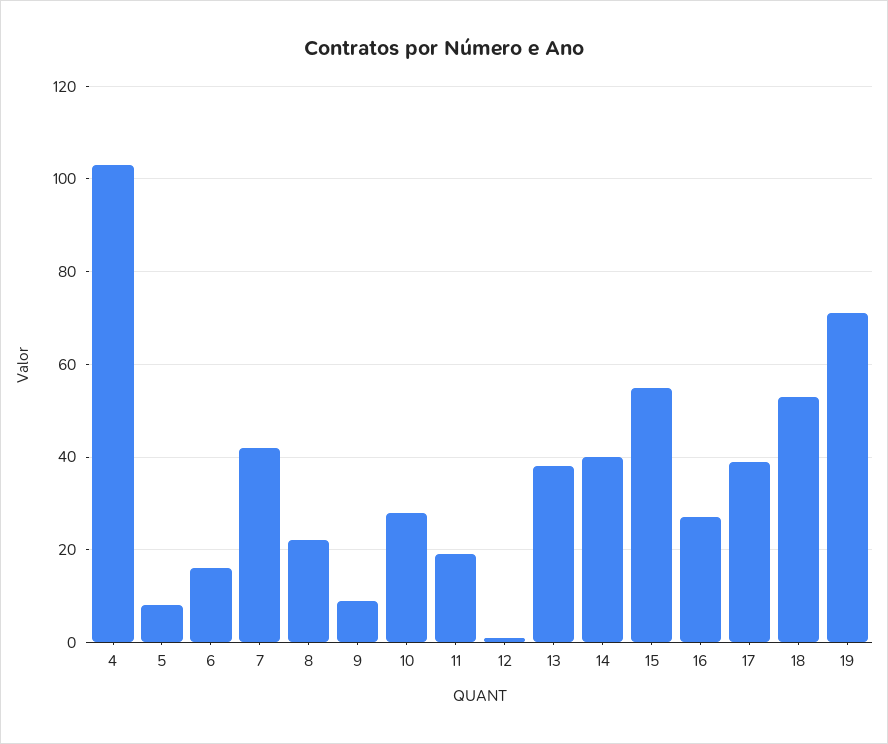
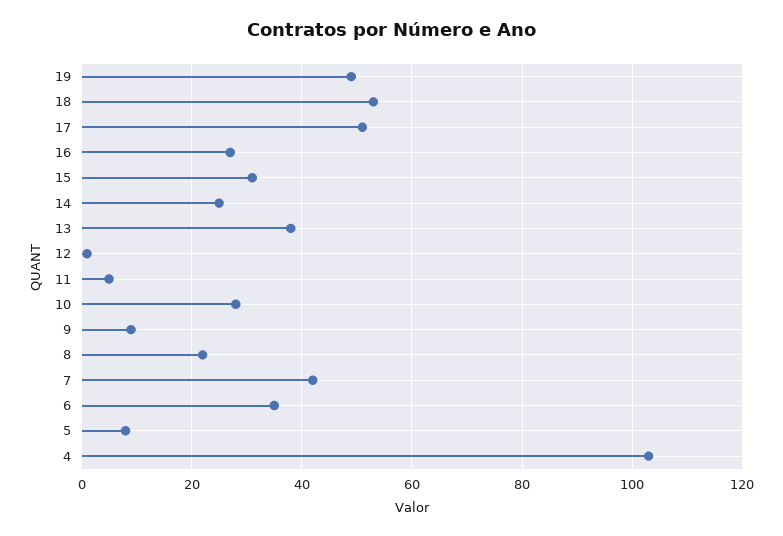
  {
    "4": 105,
    "5": 10,
-   "6": 15,
+   "6": 35,
    "7": 40,
    "8": 20,
    "9": 10,
    "10": 30,
-   "11": 20,
+   "11": 5,
    "12": 0,
    "13": 40,
-   "14": 40,
+   "14": 25,
-   "15": 55,
+   "15": 30,
    "16": 25,
-   "17": 40,
+   "17": 50,
    "18": 55,
-   "19": 70
+   "19": 50
  }

